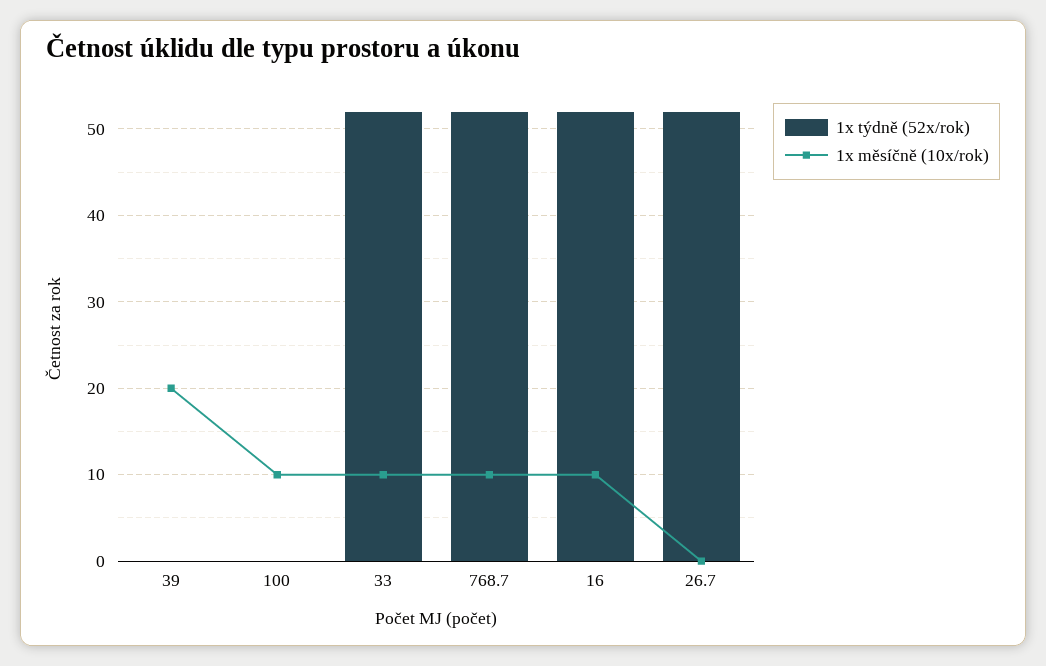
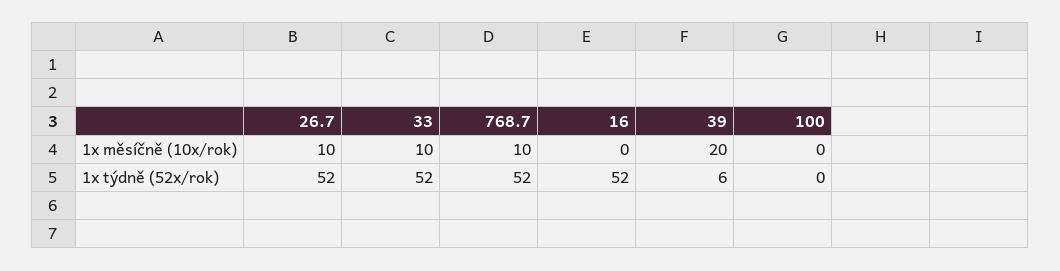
  {
    "1x týdně (52x/rok)": {
-     "39": 0,
+     "39": 6,
      "100": 0,
      "33": 52,
      "768.7": 52,
      "16": 52,
      "26.7": 52
    },
    "1x měsíčně (10x/rok)": {
      "39": 20,
-     "100": 10,
+     "100": 0,
      "33": 10,
      "768.7": 10,
-     "16": 10,
+     "16": 0,
-     "26.7": 0
+     "26.7": 10
    }
  }

